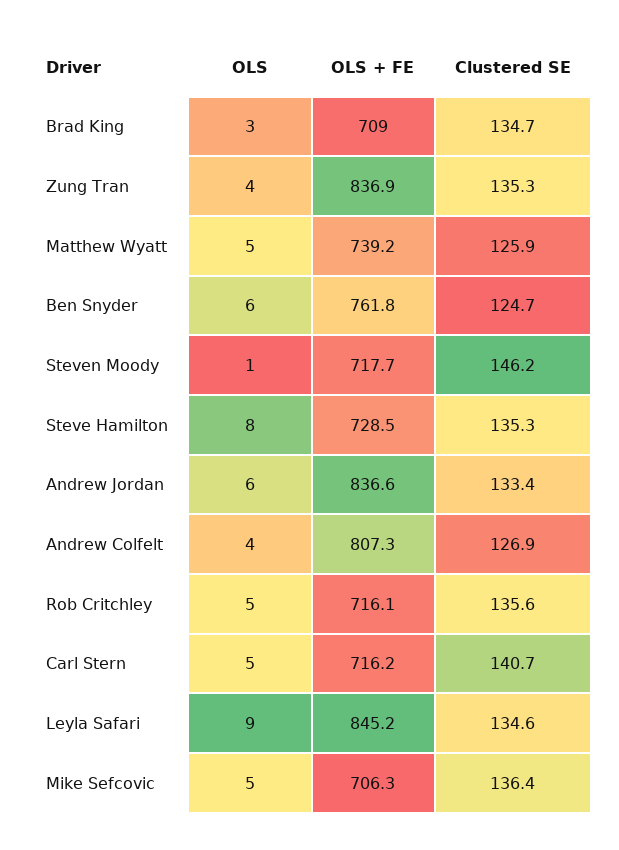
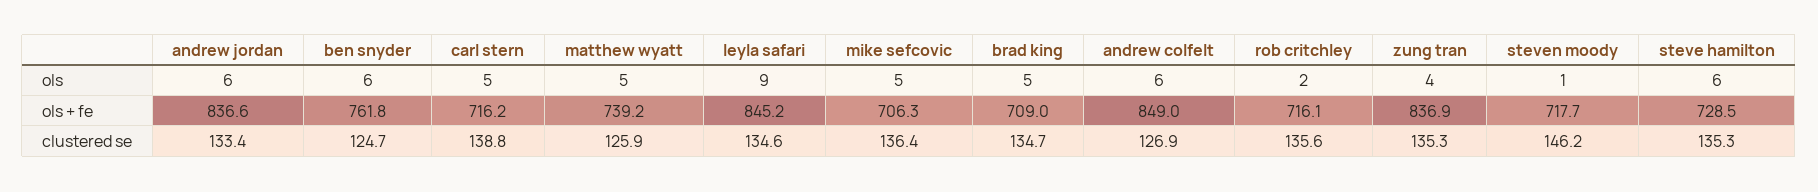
  {
    "OLS": {
-     "Brad King": 3,
+     "Brad King": 5,
      "Zung Tran": 4,
      "Matthew Wyatt": 5,
      "Ben Snyder": 6,
      "Steven Moody": 1,
-     "Steve Hamilton": 8,
+     "Steve Hamilton": 6,
      "Andrew Jordan": 6,
-     "Andrew Colfelt": 4,
+     "Andrew Colfelt": 6,
-     "Rob Critchley": 5,
+     "Rob Critchley": 2,
      "Carl Stern": 5,
      "Leyla Safari": 9,
      "Mike Sefcovic": 5
    },
    "OLS + FE": {
      "Brad King": 709,
      "Zung Tran": 836.9,
      "Matthew Wyatt": 739.2,
      "Ben Snyder": 761.8,
      "Steven Moody": 717.7,
      "Steve Hamilton": 728.5,
      "Andrew Jordan": 836.6,
-     "Andrew Colfelt": 807.3,
+     "Andrew Colfelt": 849,
      "Rob Critchley": 716.1,
      "Carl Stern": 716.2,
      "Leyla Safari": 845.2,
      "Mike Sefcovic": 706.3
    },
    "Clustered SE": {
      "Brad King": 134.7,
      "Zung Tran": 135.3,
      "Matthew Wyatt": 125.9,
      "Ben Snyder": 124.7,
      "Steven Moody": 146.2,
      "Steve Hamilton": 135.3,
      "Andrew Jordan": 133.4,
      "Andrew Colfelt": 126.9,
      "Rob Critchley": 135.6,
-     "Carl Stern": 140.7,
+     "Carl Stern": 138.8,
      "Leyla Safari": 134.6,
      "Mike Sefcovic": 136.4
    }
  }

